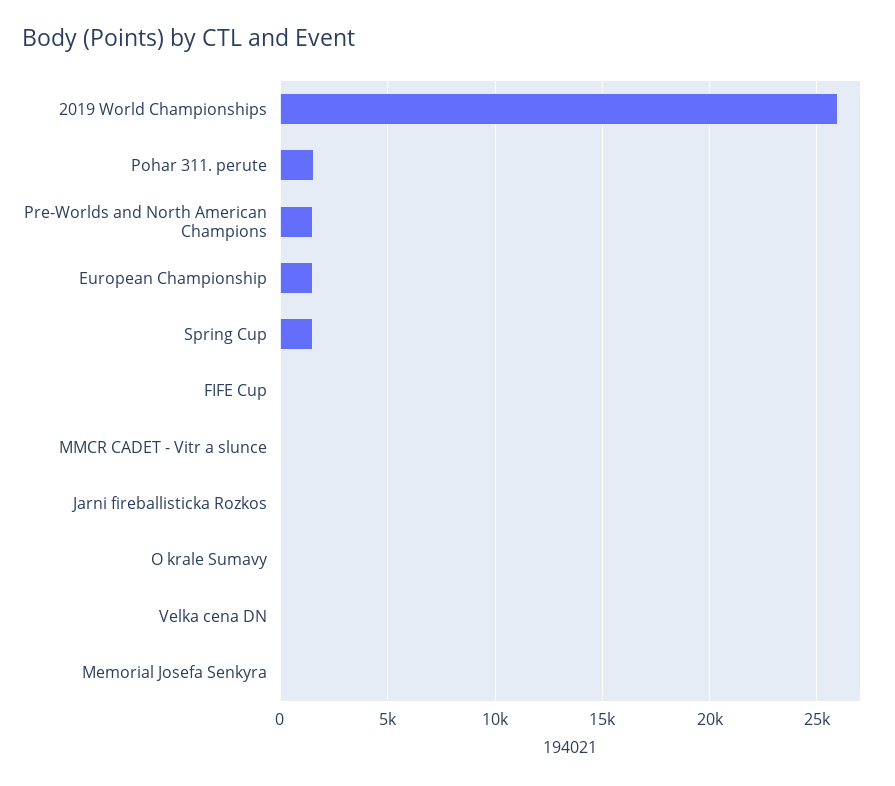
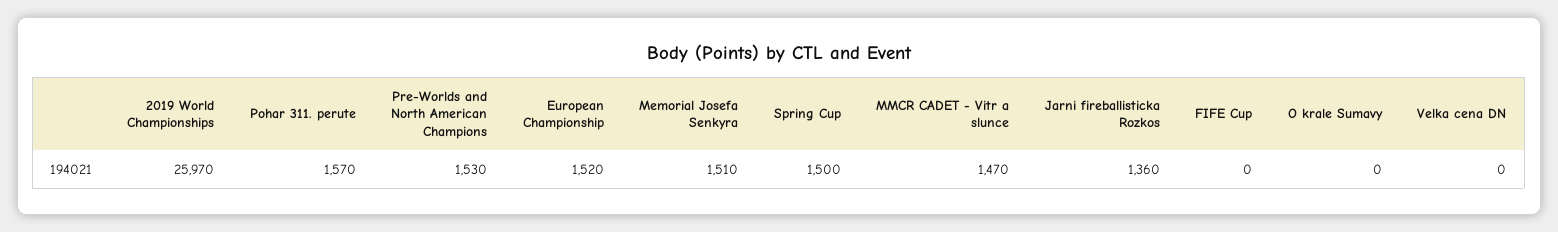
  {
    "2019 World Championships": 25970,
    "Pohar 311. perute": 1570,
    "Pre-Worlds and North American Champions": 1530,
    "European Championship": 1520,
    "Spring Cup": 1500,
    "FIFE Cup": 0,
-   "MMCR CADET - Vitr a slunce": 0,
+   "MMCR CADET - Vitr a slunce": 1470,
-   "Jarni fireballisticka Rozkos": 0,
+   "Jarni fireballisticka Rozkos": 1360,
    "O krale Sumavy": 0,
    "Velka cena DN": 0,
-   "Memorial Josefa Senkyra": 0
+   "Memorial Josefa Senkyra": 1510
  }

